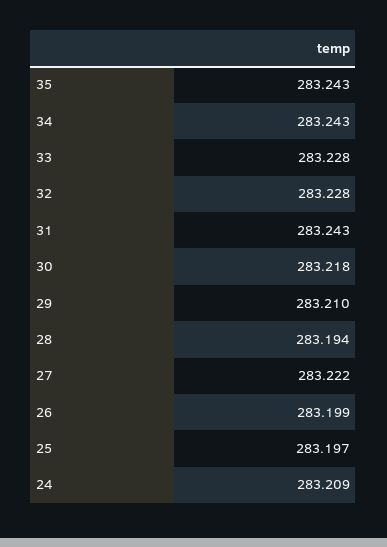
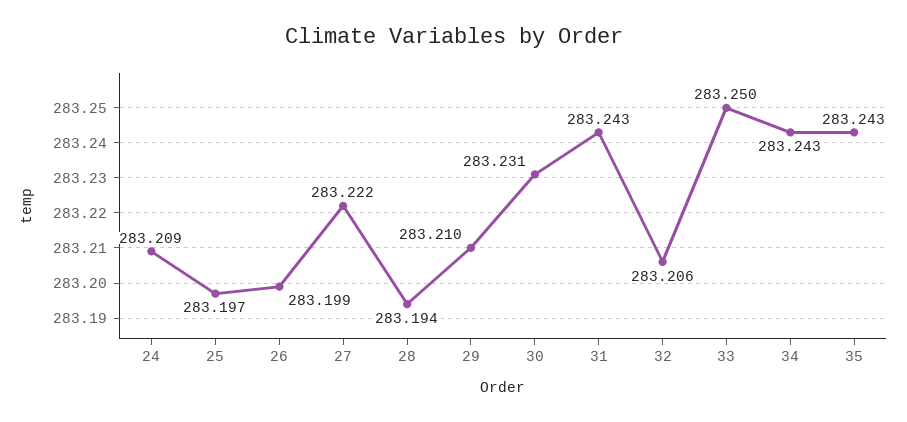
  {
    "35": 283.243,
    "34": 283.243,
-   "33": 283.228,
+   "33": 283.25,
-   "32": 283.228,
+   "32": 283.206,
    "31": 283.243,
-   "30": 283.218,
+   "30": 283.231,
    "29": 283.21,
    "28": 283.194,
    "27": 283.222,
    "26": 283.199,
    "25": 283.197,
    "24": 283.209
  }

